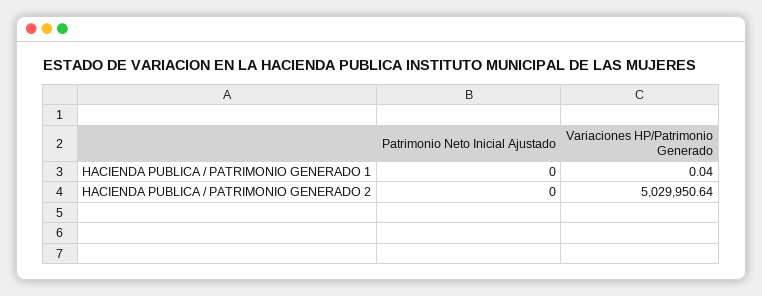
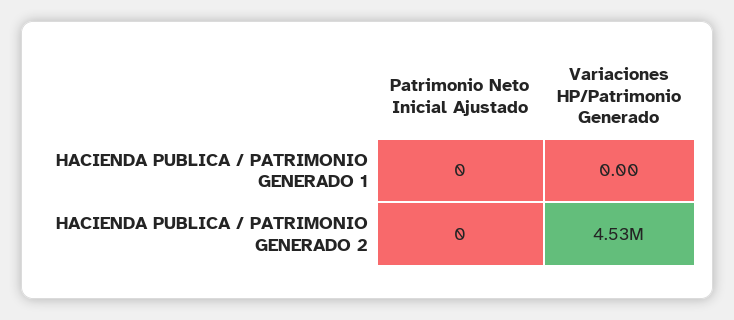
  {
    "Patrimonio Neto Inicial Ajustado": {
      "HACIENDA PUBLICA / PATRIMONIO GENERADO 1": 0,
      "HACIENDA PUBLICA / PATRIMONIO GENERADO 2": 0
    },
    "Variaciones HP/Patrimonio Generado": {
-     "HACIENDA PUBLICA / PATRIMONIO GENERADO 1": 0.04,
+     "HACIENDA PUBLICA / PATRIMONIO GENERADO 1": 0,
-     "HACIENDA PUBLICA / PATRIMONIO GENERADO 2": 5029950.64
+     "HACIENDA PUBLICA / PATRIMONIO GENERADO 2": 4530000
    }
  }

